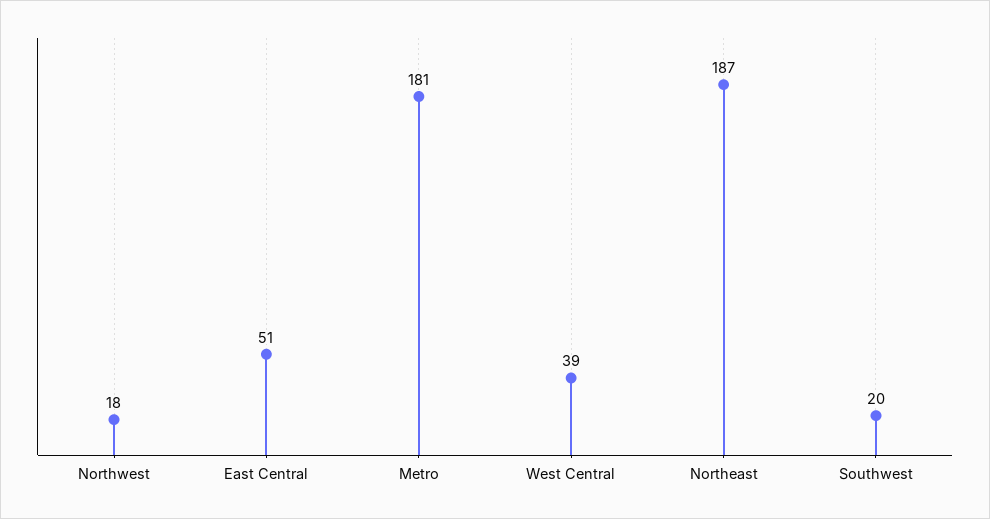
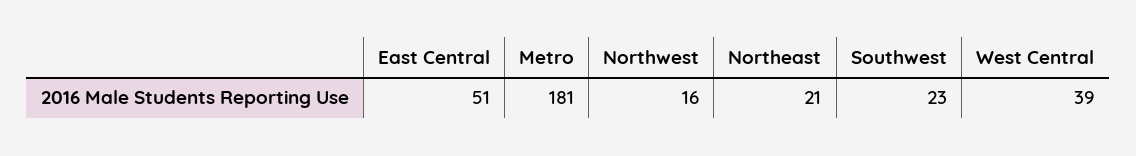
  {
-   "Northwest": 18,
+   "Northwest": 16,
    "East Central": 51,
    "Metro": 181,
    "West Central": 39,
-   "Northeast": 187,
+   "Northeast": 21,
-   "Southwest": 20
+   "Southwest": 23
  }

